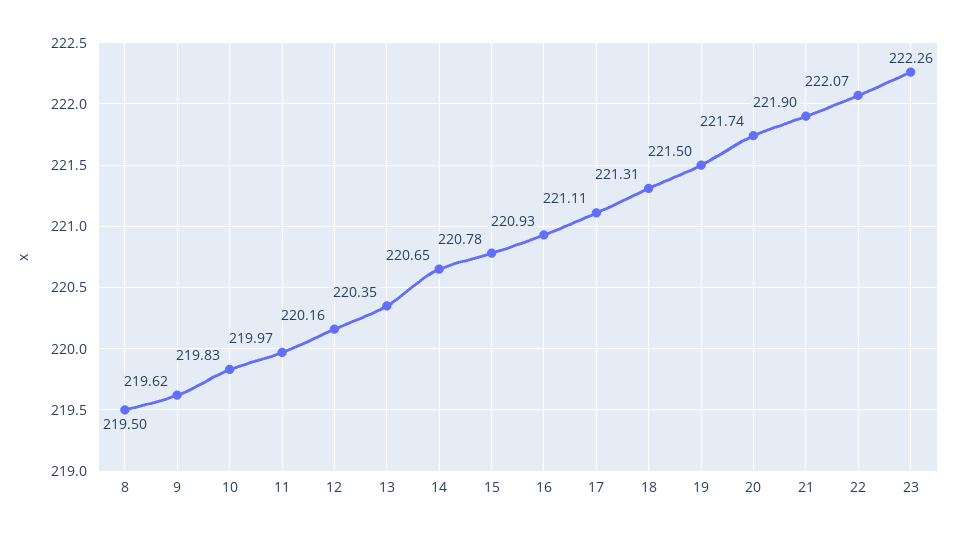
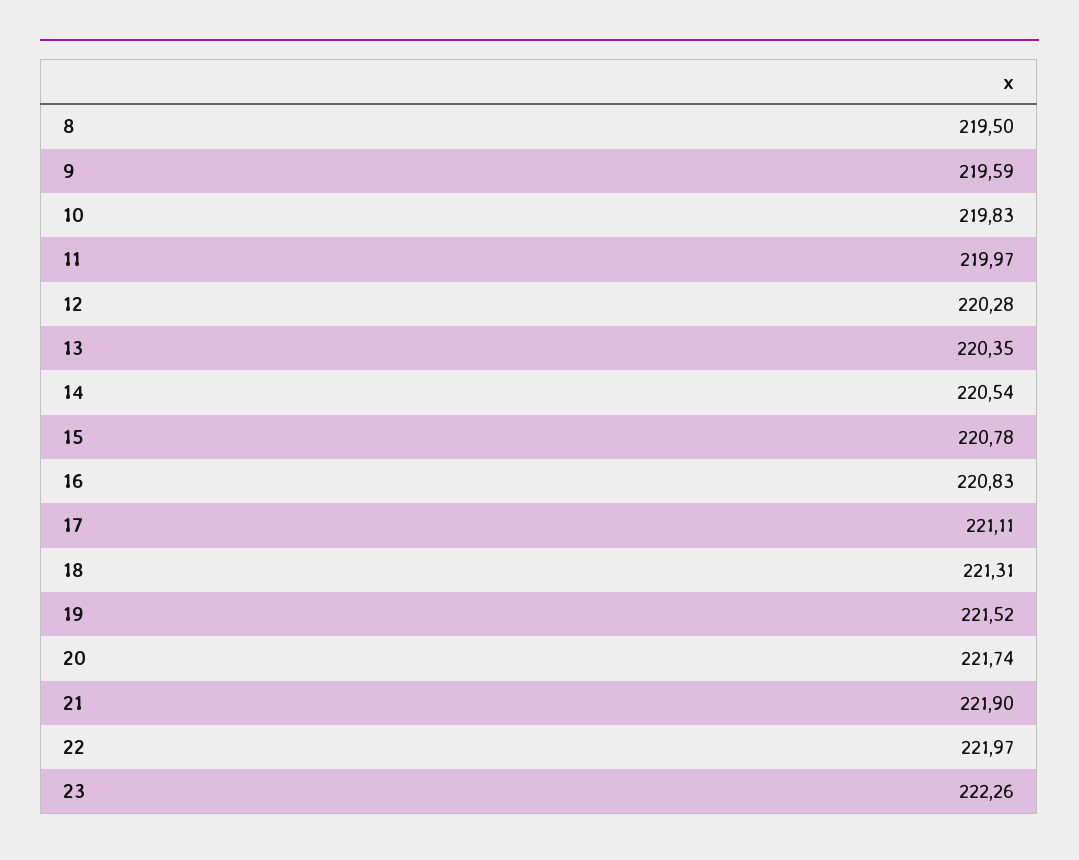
  {
    "8": 219.5,
-   "9": 219.62,
+   "9": 219.59,
    "10": 219.83,
    "11": 219.97,
-   "12": 220.16,
+   "12": 220.28,
    "13": 220.35,
-   "14": 220.65,
+   "14": 220.54,
    "15": 220.78,
-   "16": 220.93,
+   "16": 220.83,
    "17": 221.11,
    "18": 221.31,
-   "19": 221.5,
+   "19": 221.52,
    "20": 221.74,
    "21": 221.9,
-   "22": 222.07,
+   "22": 221.97,
    "23": 222.26
  }

